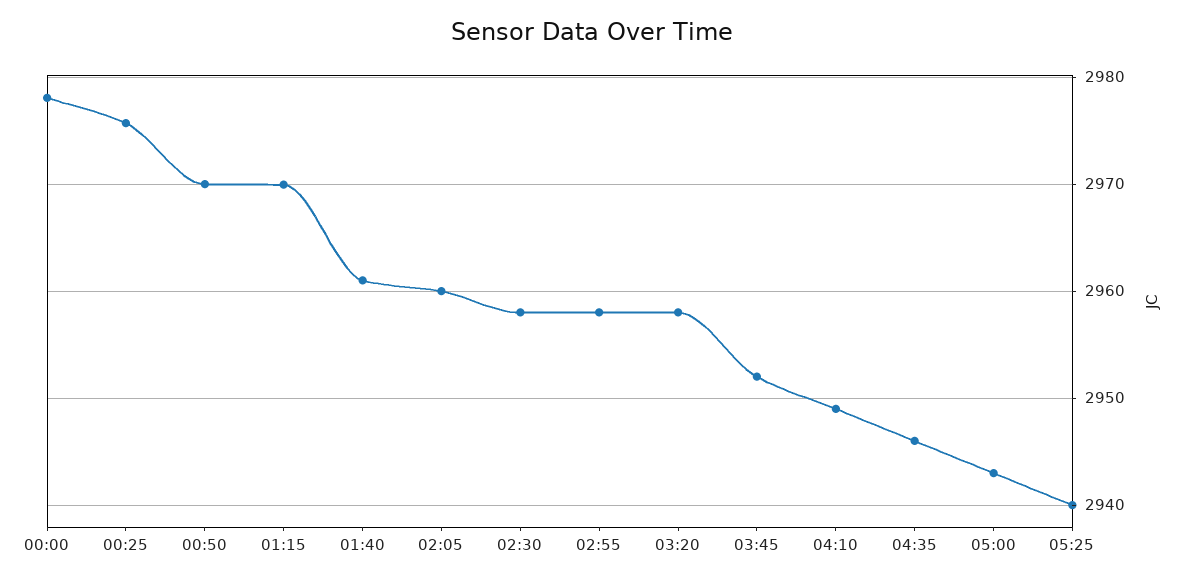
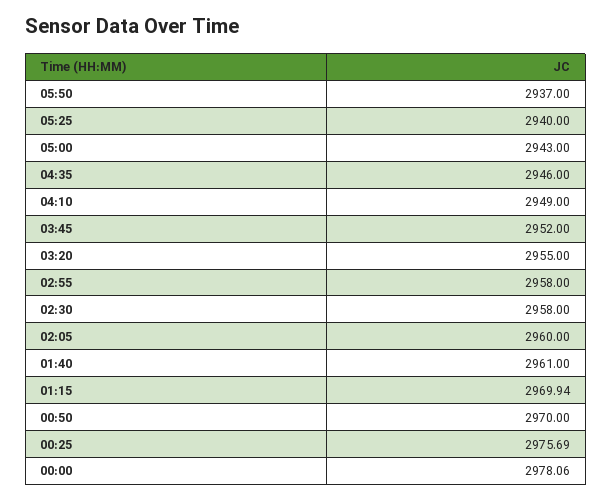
  {
    "00:00": 2978.06,
    "00:25": 2975.69,
    "00:50": 2970,
    "01:15": 2969.94,
    "01:40": 2961,
    "02:05": 2960,
    "02:30": 2958,
    "02:55": 2958,
-   "03:20": 2958,
+   "03:20": 2955,
    "03:45": 2952,
    "04:10": 2949,
    "04:35": 2946,
    "05:00": 2943,
-   "05:25": 2940
+   "05:25": 2940,
+   "05:50": 2937
  }

